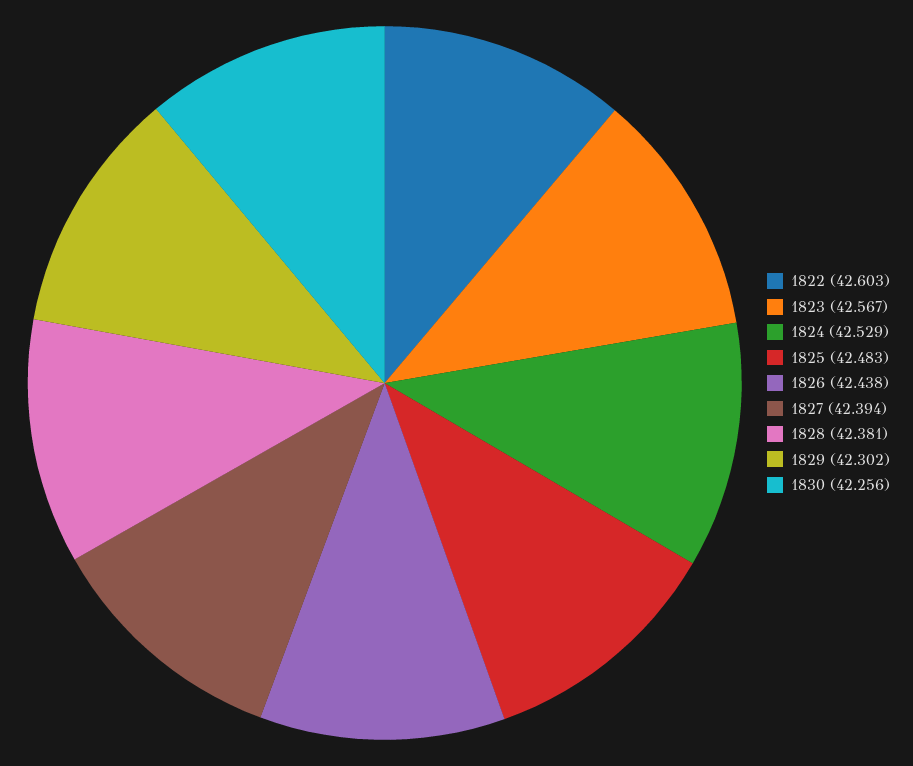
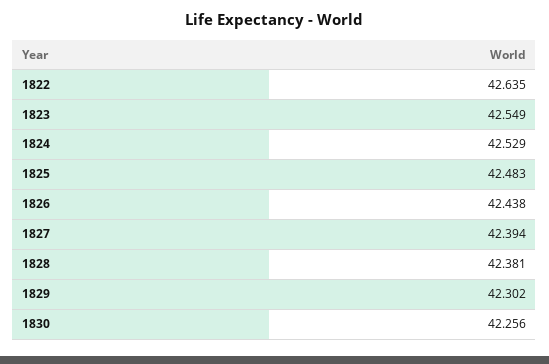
  {
-   "1822": 42.603,
+   "1822": 42.635,
-   "1823": 42.567,
+   "1823": 42.549,
    "1824": 42.529,
    "1825": 42.483,
    "1826": 42.438,
    "1827": 42.394,
    "1828": 42.381,
    "1829": 42.302,
    "1830": 42.256
  }

